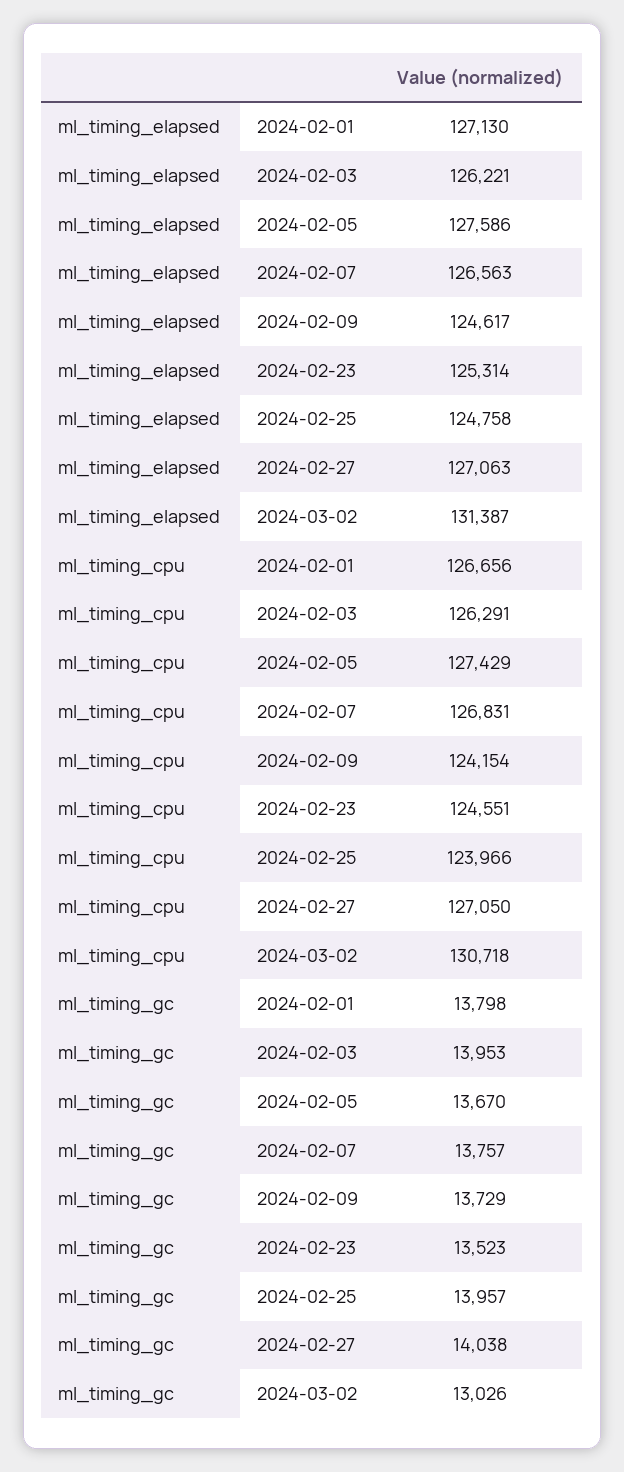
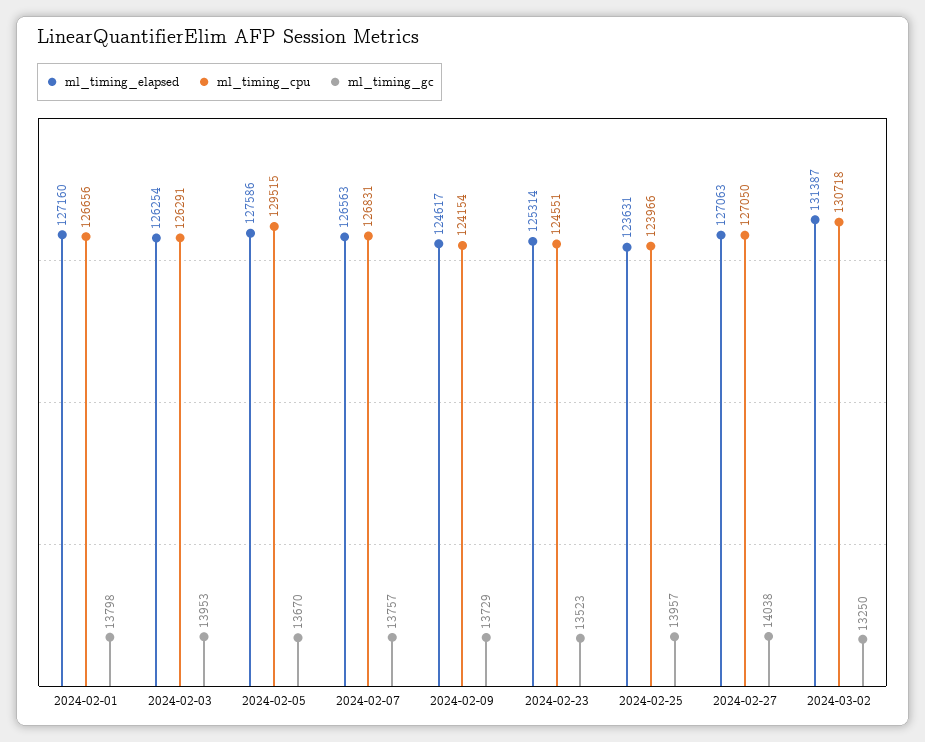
  {
    "ml_timing_elapsed": {
-     "2024-02-01": 127130,
+     "2024-02-01": 127160,
-     "2024-02-03": 126221,
+     "2024-02-03": 126254,
      "2024-02-05": 127586,
      "2024-02-07": 126563,
      "2024-02-09": 124617,
      "2024-02-23": 125314,
-     "2024-02-25": 124758,
+     "2024-02-25": 123631,
      "2024-02-27": 127063,
      "2024-03-02": 131387
    },
    "ml_timing_cpu": {
      "2024-02-01": 126656,
      "2024-02-03": 126291,
-     "2024-02-05": 127429,
+     "2024-02-05": 129515,
      "2024-02-07": 126831,
      "2024-02-09": 124154,
      "2024-02-23": 124551,
      "2024-02-25": 123966,
      "2024-02-27": 127050,
      "2024-03-02": 130718
    },
    "ml_timing_gc": {
      "2024-02-01": 13798,
      "2024-02-03": 13953,
      "2024-02-05": 13670,
      "2024-02-07": 13757,
      "2024-02-09": 13729,
      "2024-02-23": 13523,
      "2024-02-25": 13957,
      "2024-02-27": 14038,
-     "2024-03-02": 13026
+     "2024-03-02": 13250
    }
  }

